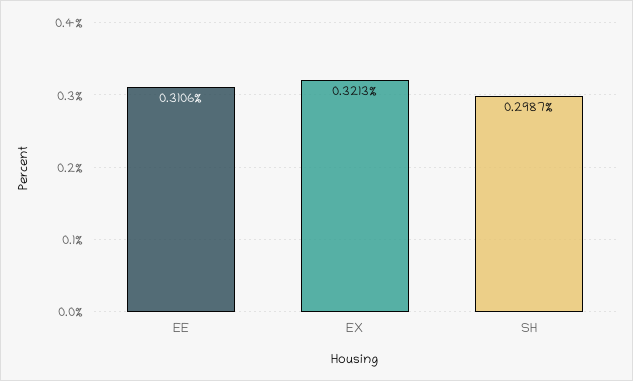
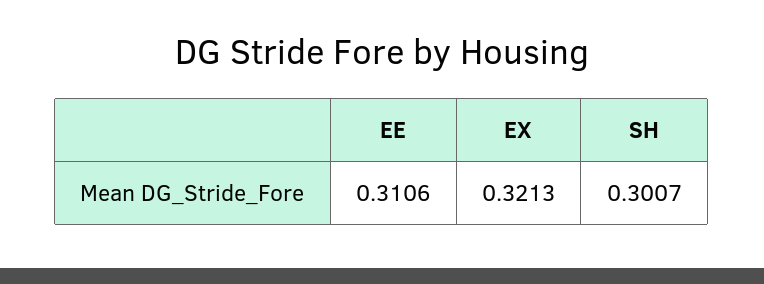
  {
    "EE": 0.3106,
    "EX": 0.3213,
-   "SH": 0.2987
+   "SH": 0.3007
  }

